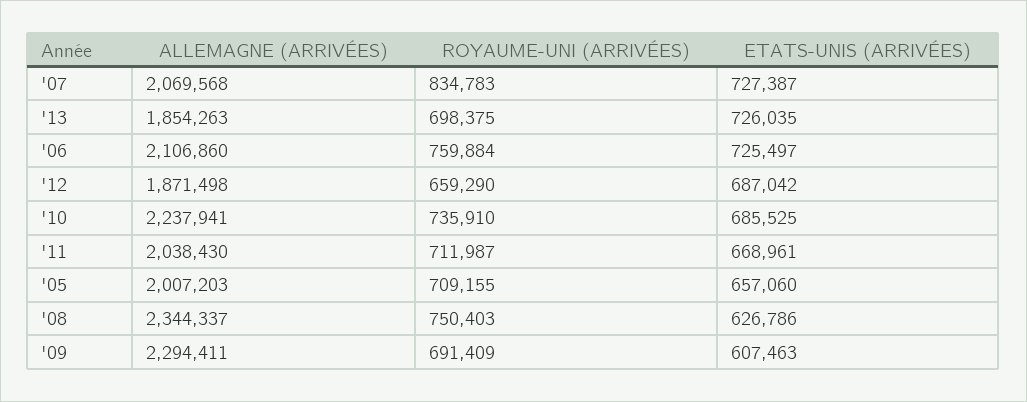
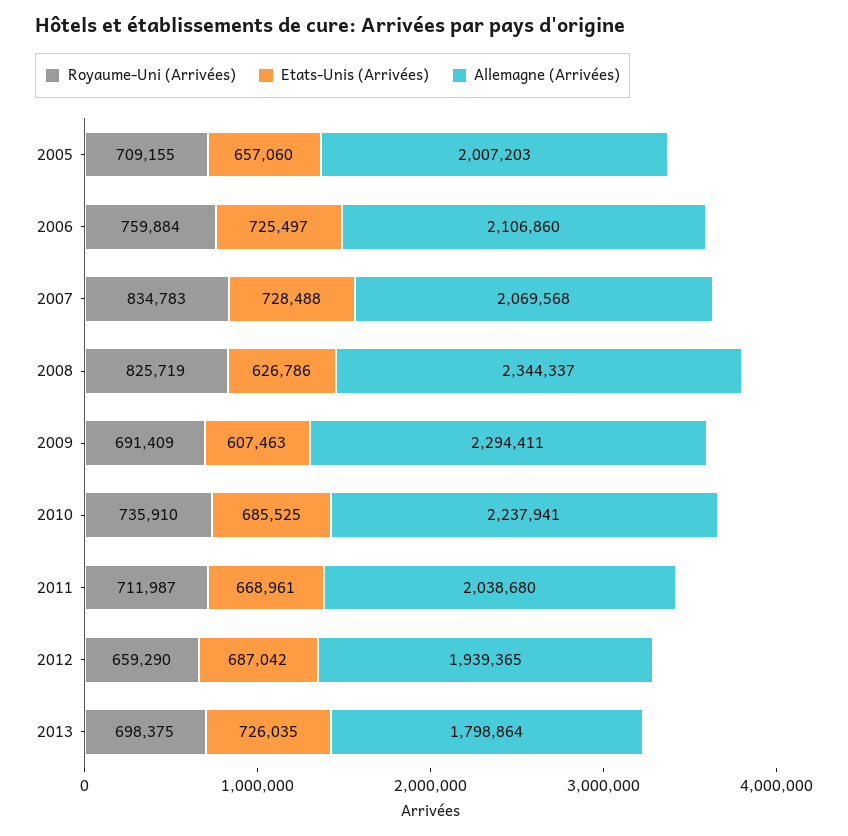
  {
    "ALLEMAGNE (ARRIVÉES)": {
      "'07": 2069568,
-     "'13": 1854263,
+     "'13": 1798864,
      "'06": 2106860,
-     "'12": 1871498,
+     "'12": 1939365,
      "'10": 2237941,
-     "'11": 2038430,
+     "'11": 2038680,
      "'05": 2007203,
      "'08": 2344337,
      "'09": 2294411
    },
    "ROYAUME-UNI (ARRIVÉES)": {
      "'07": 834783,
      "'13": 698375,
      "'06": 759884,
      "'12": 659290,
      "'10": 735910,
      "'11": 711987,
      "'05": 709155,
-     "'08": 750403,
+     "'08": 825719,
      "'09": 691409
    },
    "ETATS-UNIS (ARRIVÉES)": {
-     "'07": 727387,
+     "'07": 728488,
      "'13": 726035,
      "'06": 725497,
      "'12": 687042,
      "'10": 685525,
      "'11": 668961,
      "'05": 657060,
      "'08": 626786,
      "'09": 607463
    }
  }

